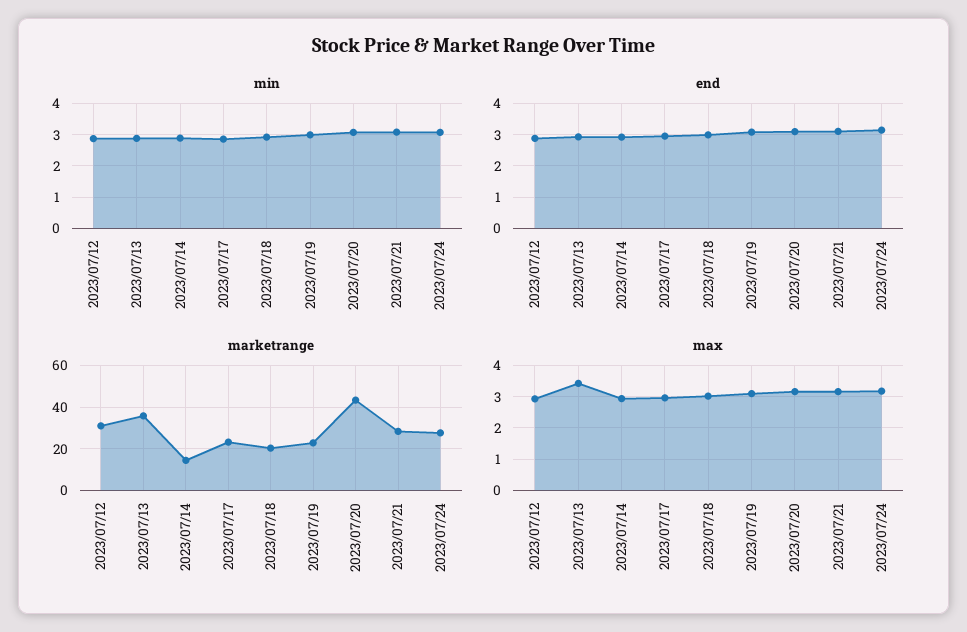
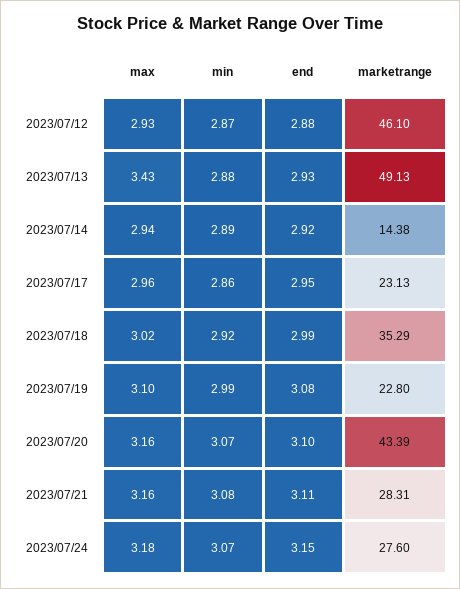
  {
    "min": {
      "2023/07/12": 2.87,
      "2023/07/13": 2.88,
      "2023/07/14": 2.89,
      "2023/07/17": 2.86,
      "2023/07/18": 2.92,
      "2023/07/19": 2.99,
      "2023/07/20": 3.07,
      "2023/07/21": 3.08,
      "2023/07/24": 3.07
    },
    "end": {
      "2023/07/12": 2.88,
      "2023/07/13": 2.93,
      "2023/07/14": 2.92,
      "2023/07/17": 2.95,
      "2023/07/18": 2.99,
      "2023/07/19": 3.08,
      "2023/07/20": 3.1,
      "2023/07/21": 3.11,
      "2023/07/24": 3.15
    },
    "marketrange": {
-     "2023/07/12": 30,
+     "2023/07/12": 46.1,
-     "2023/07/13": 35,
+     "2023/07/13": 49.13,
      "2023/07/14": 14.38,
      "2023/07/17": 23.13,
-     "2023/07/18": 20,
+     "2023/07/18": 35.29,
      "2023/07/19": 22.8,
      "2023/07/20": 43.39,
      "2023/07/21": 28.31,
      "2023/07/24": 27.6
    },
    "max": {
      "2023/07/12": 2.93,
      "2023/07/13": 3.43,
      "2023/07/14": 2.94,
      "2023/07/17": 2.96,
      "2023/07/18": 3.02,
      "2023/07/19": 3.1,
      "2023/07/20": 3.16,
      "2023/07/21": 3.16,
      "2023/07/24": 3.18
    }
  }

